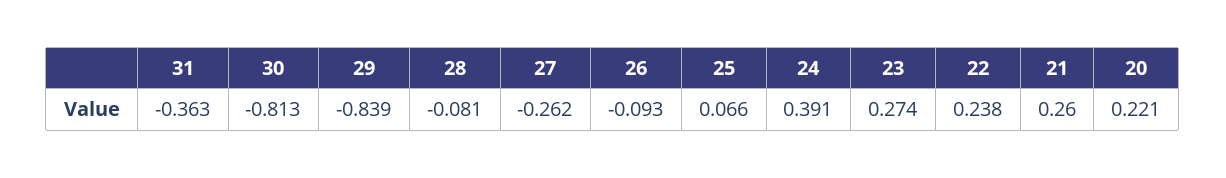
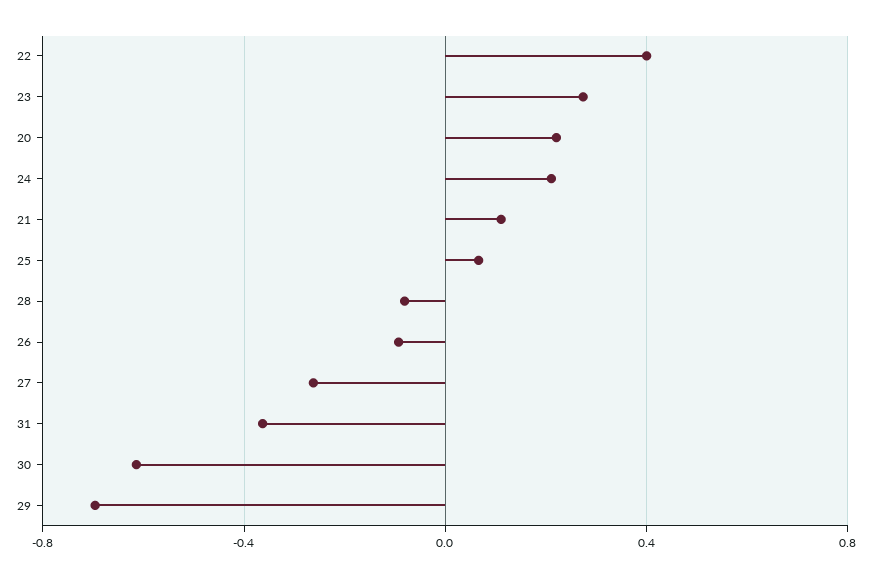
  {
    "31": -0.363,
-   "30": -0.813,
+   "30": -0.6,
-   "29": -0.839,
+   "29": -0.7,
    "28": -0.081,
    "27": -0.262,
    "26": -0.093,
    "25": 0.066,
-   "24": 0.391,
+   "24": 0.2,
    "23": 0.274,
-   "22": 0.238,
+   "22": 0.4,
-   "21": 0.26,
+   "21": 0.1,
    "20": 0.221
  }

